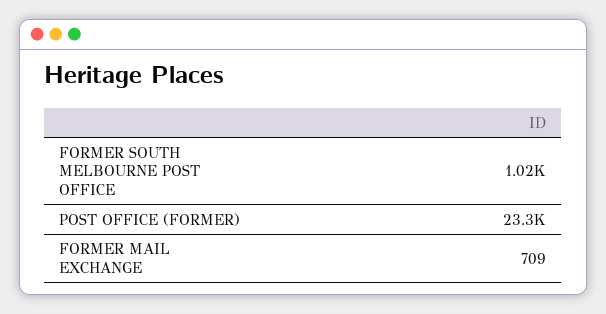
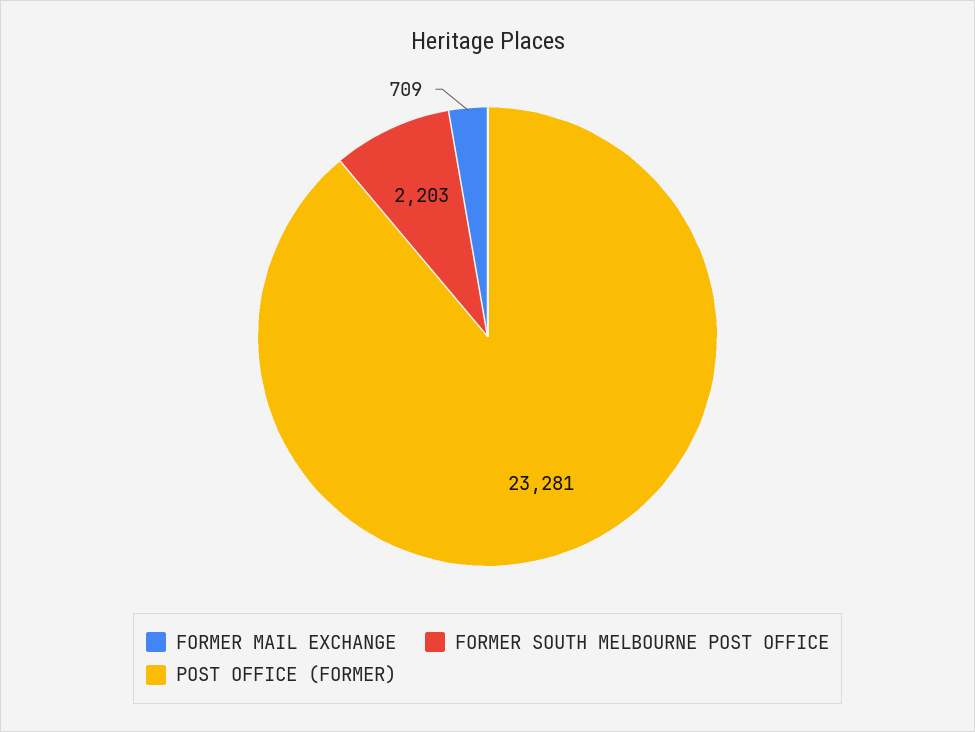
  {
-   "FORMER SOUTH MELBOURNE POST OFFICE": 1020,
+   "FORMER SOUTH MELBOURNE POST OFFICE": 2203,
    "POST OFFICE (FORMER)": 23281,
    "FORMER MAIL EXCHANGE": 709
  }

